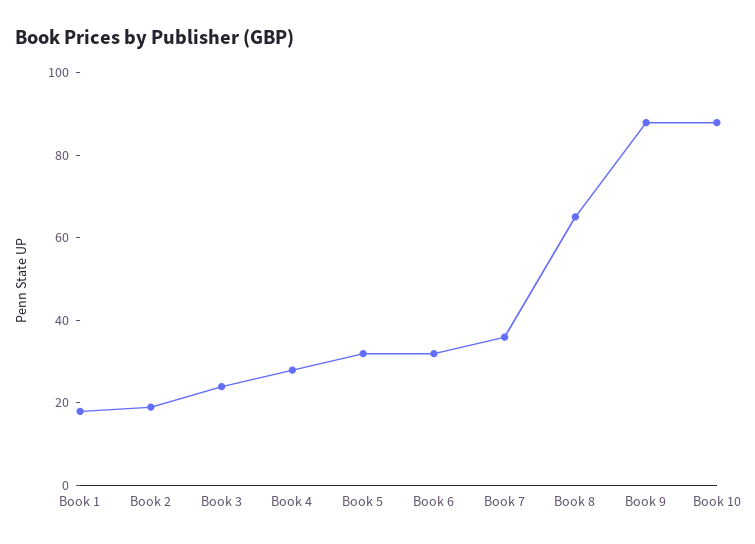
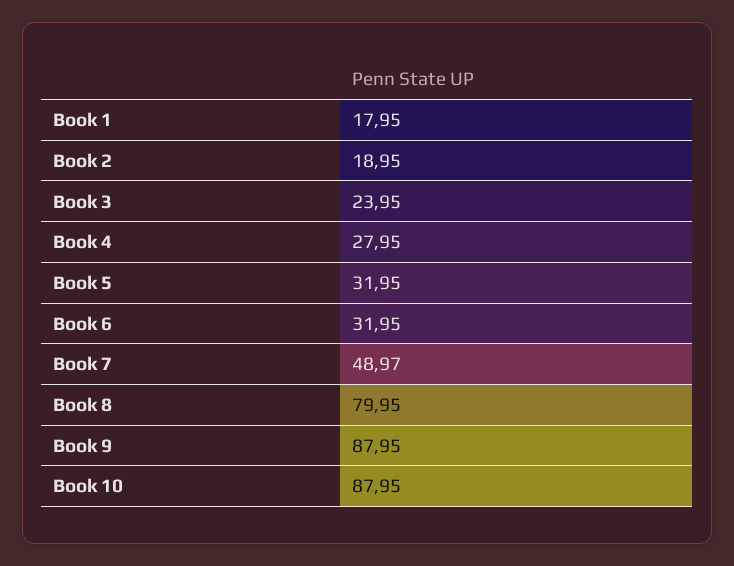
  {
    "Book 1": 17.95,
    "Book 2": 18.95,
    "Book 3": 23.95,
    "Book 4": 27.95,
    "Book 5": 31.95,
    "Book 6": 31.95,
-   "Book 7": 35,
+   "Book 7": 48.97,
-   "Book 8": 65,
+   "Book 8": 79.95,
    "Book 9": 87.95,
    "Book 10": 87.95
  }

